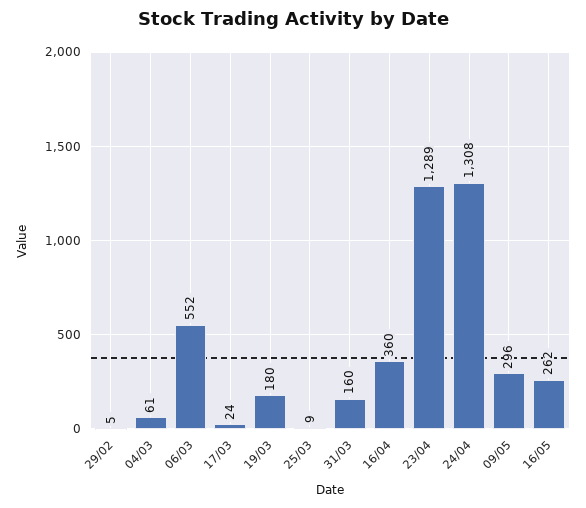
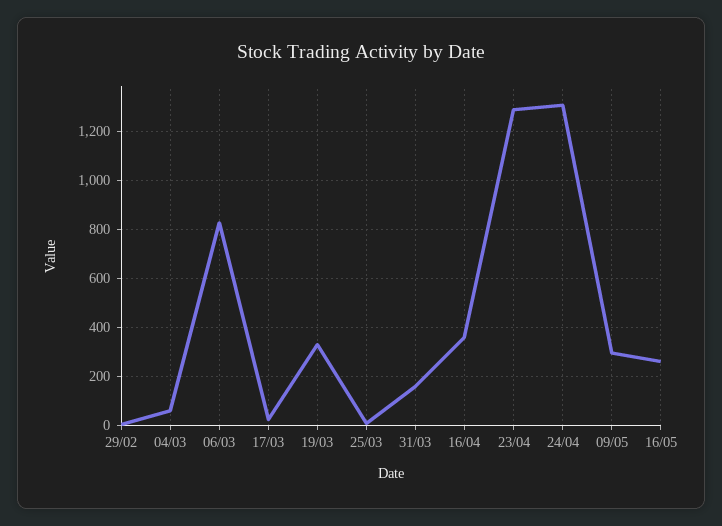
  {
    "29/02": 5,
    "04/03": 61,
-   "06/03": 552,
+   "06/03": 825,
    "17/03": 24,
-   "19/03": 180,
+   "19/03": 325,
    "25/03": 9,
    "31/03": 160,
    "16/04": 360,
    "23/04": 1289,
    "24/04": 1308,
    "09/05": 296,
    "16/05": 262
  }

